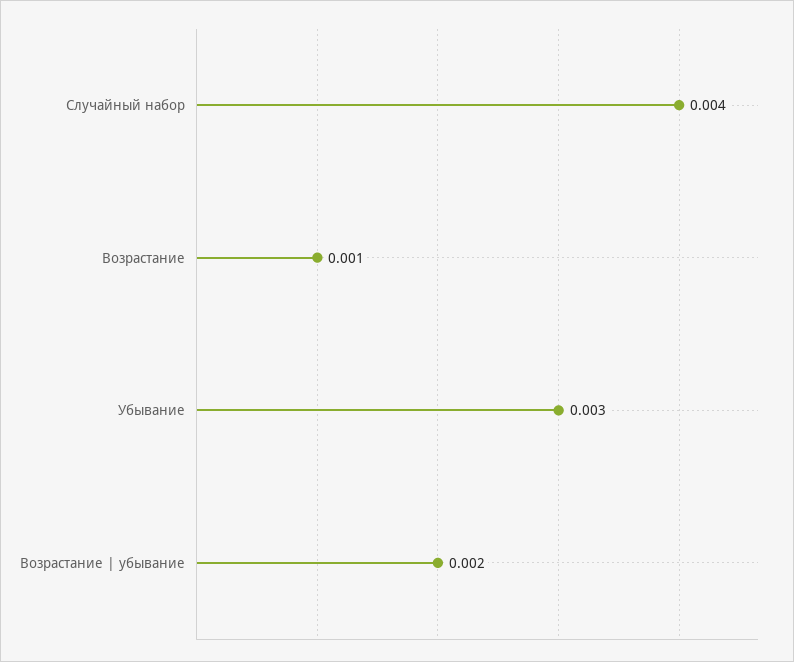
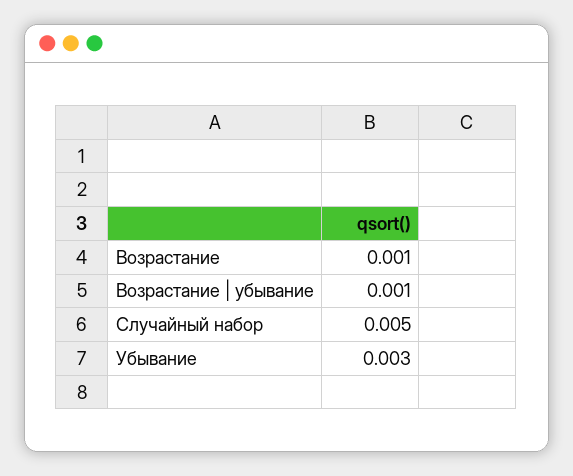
  {
-   "Случайный набор": 0.004,
+   "Случайный набор": 0.005,
    "Возрастание": 0.001,
    "Убывание": 0.003,
-   "Возрастание | убывание": 0.002
+   "Возрастание | убывание": 0.001
  }

